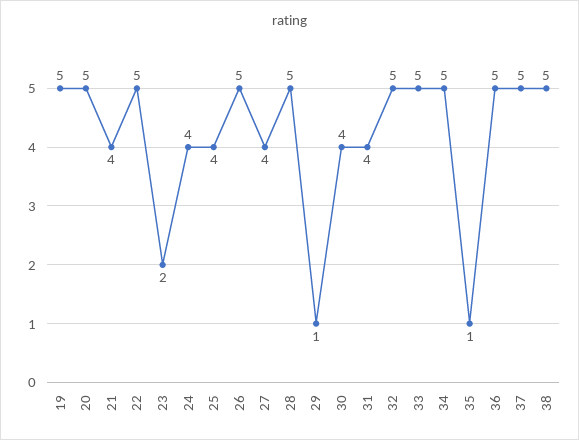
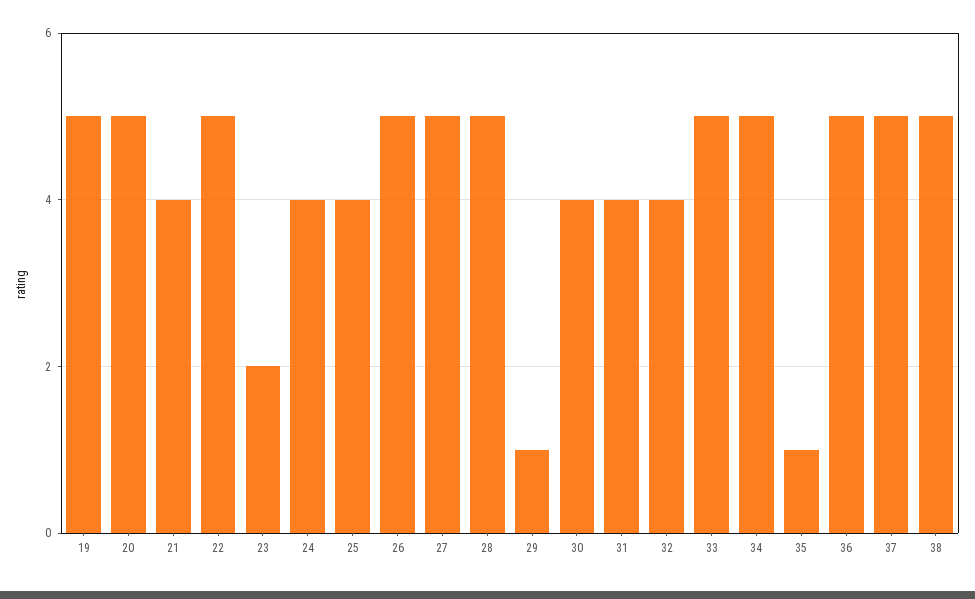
  {
    "19": 5,
    "20": 5,
    "21": 4,
    "22": 5,
    "23": 2,
    "24": 4,
    "25": 4,
    "26": 5,
-   "27": 4,
+   "27": 5,
    "28": 5,
    "29": 1,
    "30": 4,
    "31": 4,
-   "32": 5,
+   "32": 4,
    "33": 5,
    "34": 5,
    "35": 1,
    "36": 5,
    "37": 5,
    "38": 5
  }

